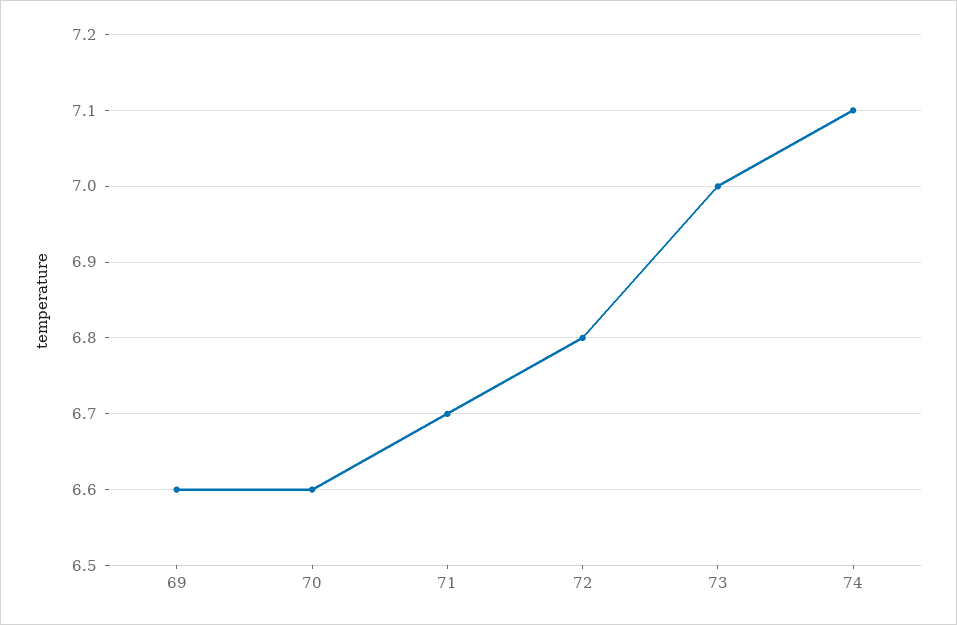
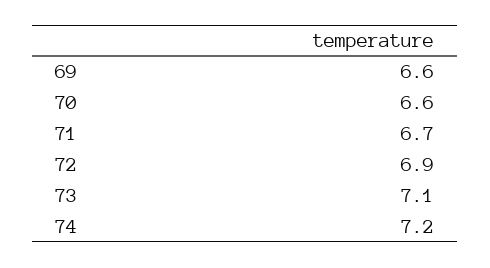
  {
    "69": 6.6,
    "70": 6.6,
    "71": 6.7,
-   "72": 6.8,
+   "72": 6.9,
-   "73": 7,
+   "73": 7.1,
-   "74": 7.1
+   "74": 7.2
  }

